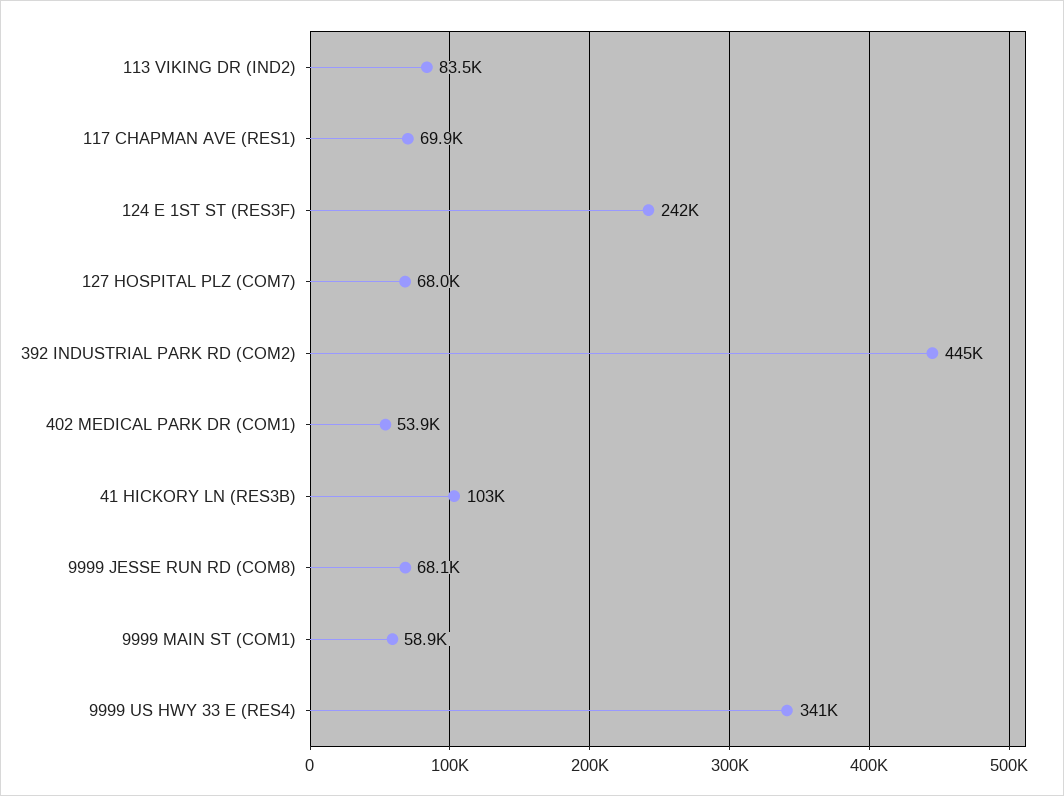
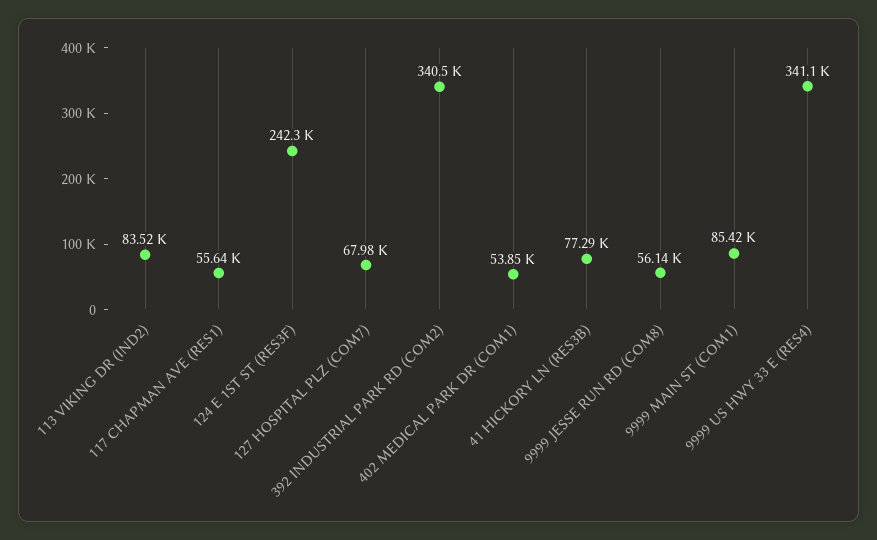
  {
    "113 VIKING DR (IND2)": 83520,
-   "117 CHAPMAN AVE (RES1)": 69900,
+   "117 CHAPMAN AVE (RES1)": 55640,
    "124 E 1ST ST (RES3F)": 242300,
    "127 HOSPITAL PLZ (COM7)": 67980,
-   "392 INDUSTRIAL PARK RD (COM2)": 445000,
+   "392 INDUSTRIAL PARK RD (COM2)": 340500,
    "402 MEDICAL PARK DR (COM1)": 53850,
-   "41 HICKORY LN (RES3B)": 103000,
+   "41 HICKORY LN (RES3B)": 77290,
-   "9999 JESSE RUN RD (COM8)": 68100,
+   "9999 JESSE RUN RD (COM8)": 56140,
-   "9999 MAIN ST (COM1)": 58900,
+   "9999 MAIN ST (COM1)": 85420,
    "9999 US HWY 33 E (RES4)": 341100
  }

